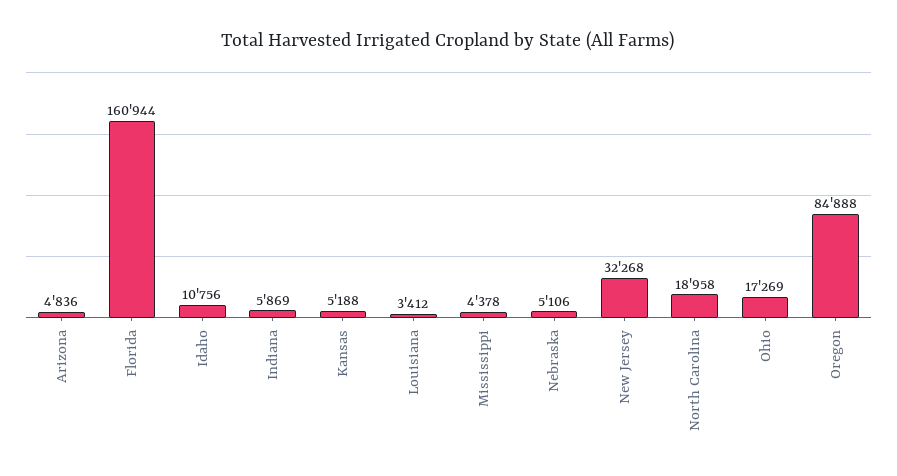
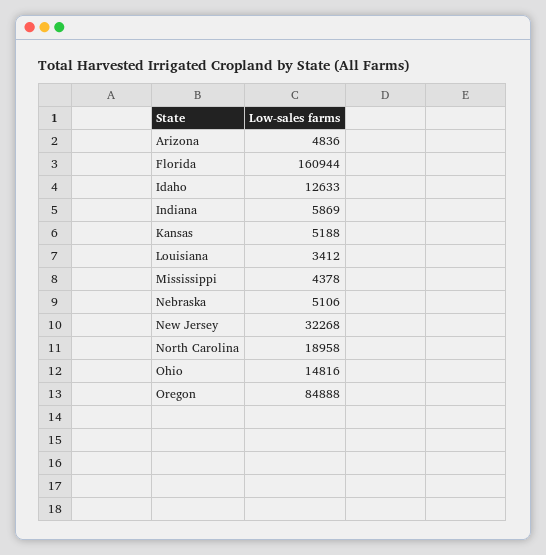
  {
    "Arizona": 4836,
    "Florida": 160944,
-   "Idaho": 10756,
+   "Idaho": 12633,
    "Indiana": 5869,
    "Kansas": 5188,
    "Louisiana": 3412,
    "Mississippi": 4378,
    "Nebraska": 5106,
    "New Jersey": 32268,
    "North Carolina": 18958,
-   "Ohio": 17269,
+   "Ohio": 14816,
    "Oregon": 84888
  }

